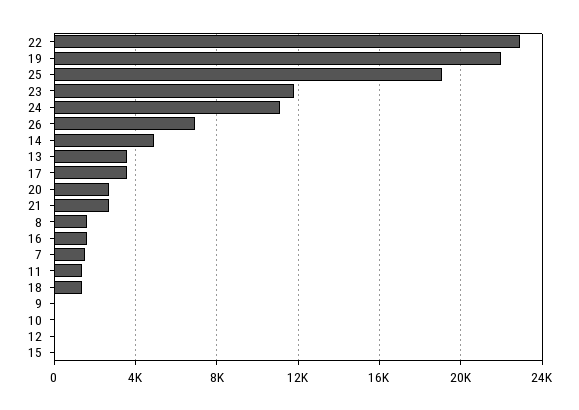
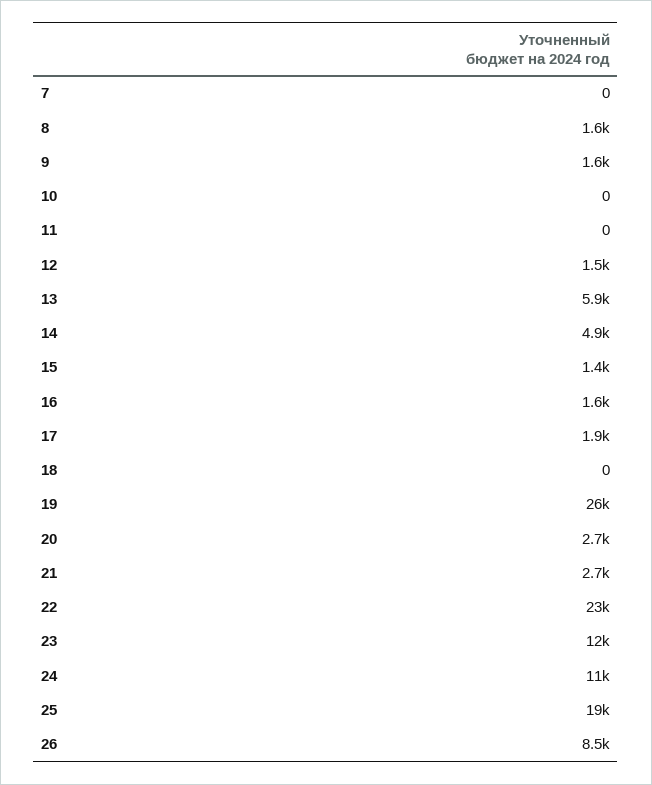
  {
    "22": 23000,
-   "19": 22000,
+   "19": 26000,
    "25": 19000,
    "23": 12000,
    "24": 11000,
-   "26": 7000,
+   "26": 8500,
    "14": 4900,
-   "13": 3500,
+   "13": 5900,
-   "17": 3500,
+   "17": 1900,
    "20": 2700,
    "21": 2700,
    "8": 1600,
    "16": 1600,
-   "7": 1500,
+   "7": 0,
-   "11": 1500,
+   "11": 0,
-   "18": 1500,
+   "18": 0,
-   "9": 0,
+   "9": 1600,
    "10": 0,
-   "12": 0,
+   "12": 1500,
-   "15": 0
+   "15": 1400
  }

